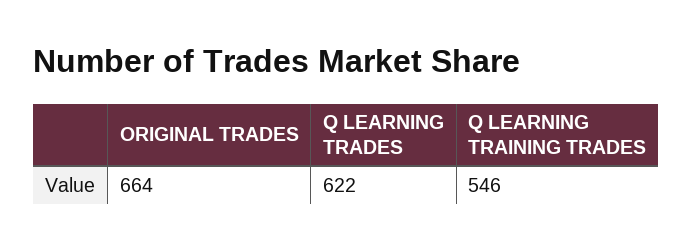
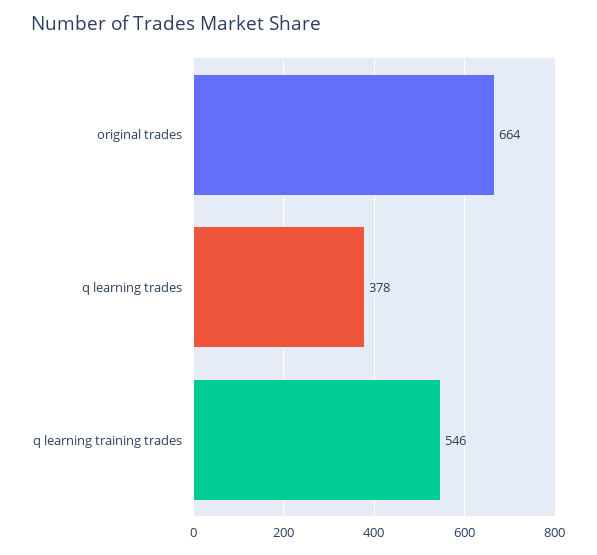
  {
    "ORIGINAL TRADES": 664,
-   "Q LEARNING TRADES": 622,
+   "Q LEARNING TRADES": 378,
    "Q LEARNING TRAINING TRADES": 546
  }

